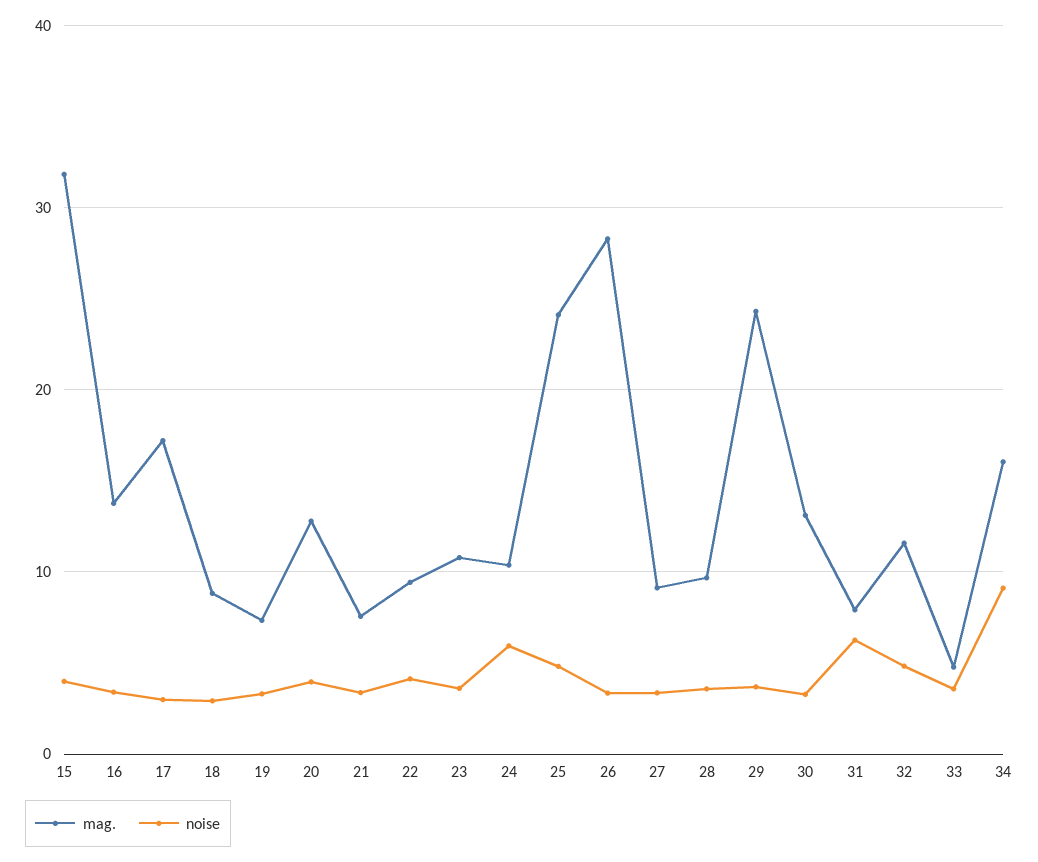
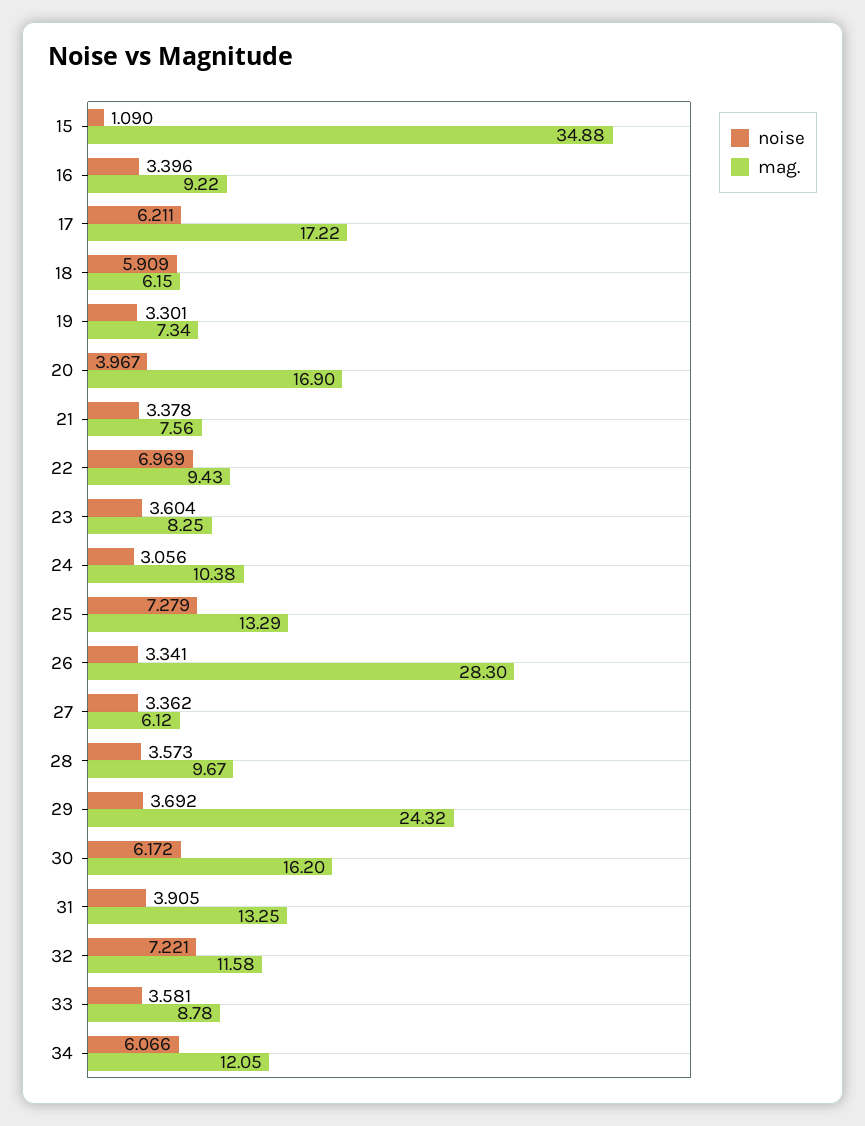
  {
    "mag.": {
-     "15": 32,
+     "15": 34.88,
-     "16": 14,
+     "16": 9.22,
      "17": 17.22,
-     "18": 9,
+     "18": 6.15,
      "19": 7.34,
-     "20": 13,
+     "20": 16.9,
      "21": 7.56,
      "22": 9.43,
-     "23": 11,
+     "23": 8.25,
      "24": 10.38,
-     "25": 24,
+     "25": 13.29,
      "26": 28.3,
-     "27": 9,
+     "27": 6.12,
      "28": 9.67,
      "29": 24.32,
-     "30": 13,
+     "30": 16.2,
-     "31": 8,
+     "31": 13.25,
      "32": 11.58,
-     "33": 5,
+     "33": 8.78,
-     "34": 16
+     "34": 12.05
    },
    "noise": {
-     "15": 4,
+     "15": 1.09,
      "16": 3.396,
-     "17": 3,
+     "17": 6.211,
-     "18": 3,
+     "18": 5.909,
      "19": 3.301,
      "20": 3.967,
      "21": 3.378,
-     "22": 4,
+     "22": 6.969,
      "23": 3.604,
-     "24": 6,
+     "24": 3.056,
-     "25": 5,
+     "25": 7.279,
      "26": 3.341,
      "27": 3.362,
      "28": 3.573,
      "29": 3.692,
-     "30": 3,
+     "30": 6.172,
-     "31": 6,
+     "31": 3.905,
-     "32": 5,
+     "32": 7.221,
      "33": 3.581,
-     "34": 9
+     "34": 6.066
    }
  }

